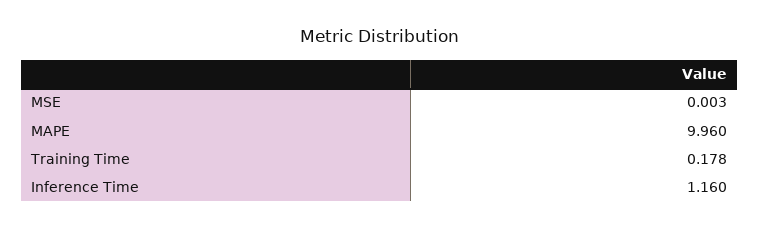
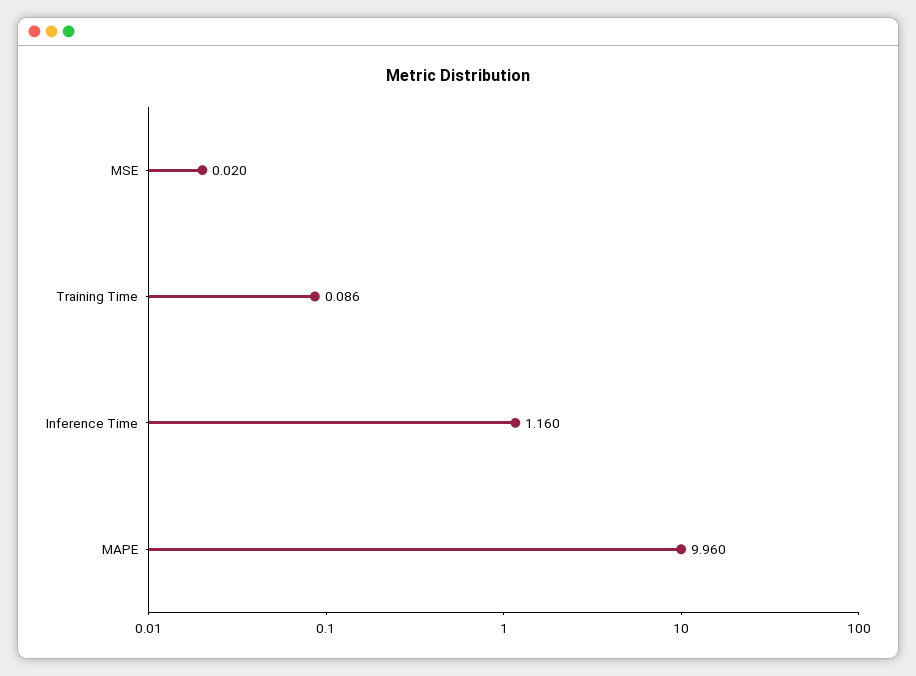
  {
-   "MSE": 0.003,
+   "MSE": 0.02,
    "MAPE": 9.96,
-   "Training Time": 0.178,
+   "Training Time": 0.086,
    "Inference Time": 1.16
  }

